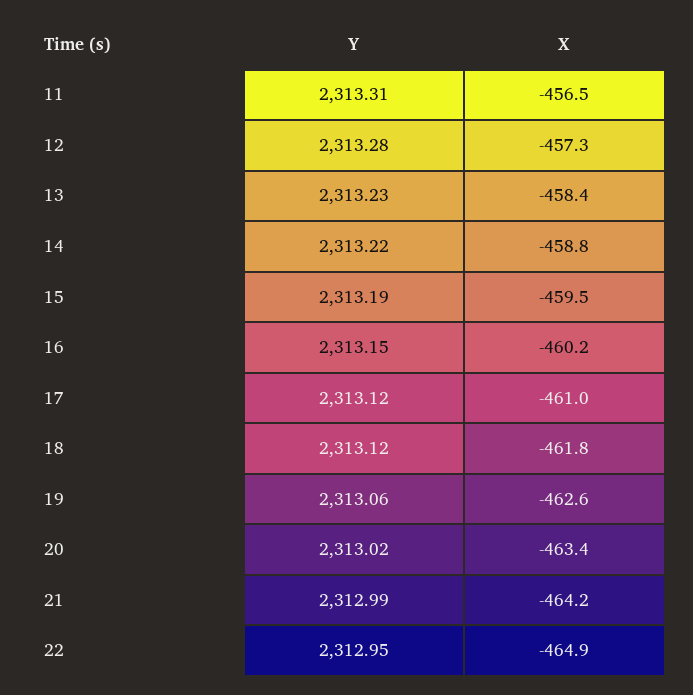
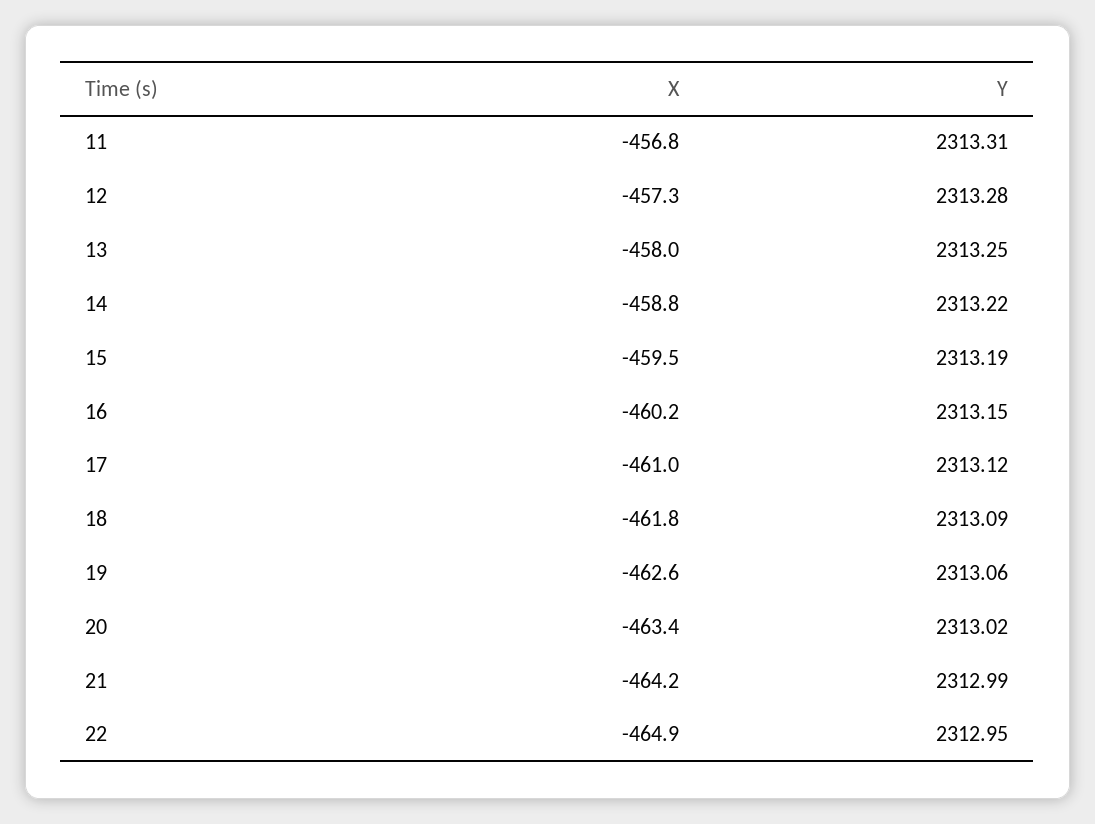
  {
    "Y": {
      "11": 2313.31,
      "12": 2313.28,
-     "13": 2313.23,
+     "13": 2313.25,
      "14": 2313.22,
      "15": 2313.19,
      "16": 2313.15,
      "17": 2313.12,
-     "18": 2313.12,
+     "18": 2313.09,
      "19": 2313.06,
      "20": 2313.02,
      "21": 2312.99,
      "22": 2312.95
    },
    "X": {
-     "11": -456.5,
+     "11": -456.8,
      "12": -457.3,
-     "13": -458.4,
+     "13": -458,
      "14": -458.8,
      "15": -459.5,
      "16": -460.2,
      "17": -461,
      "18": -461.8,
      "19": -462.6,
      "20": -463.4,
      "21": -464.2,
      "22": -464.9
    }
  }

